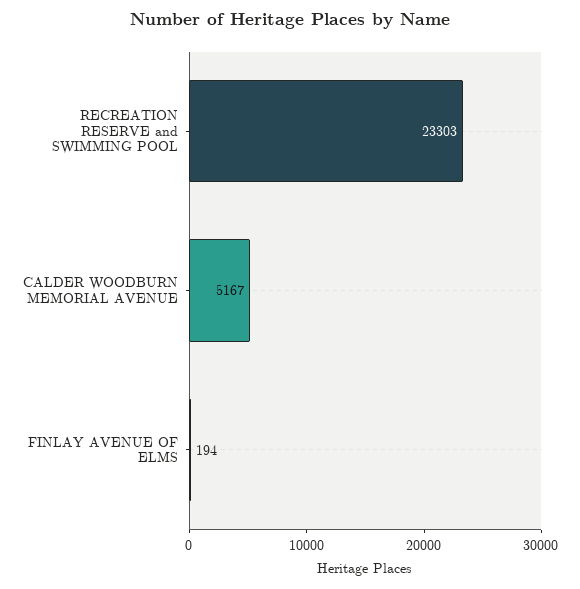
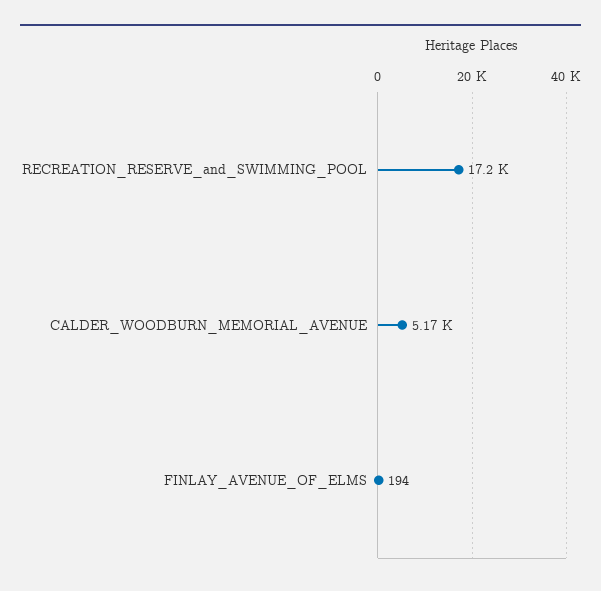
  {
-   "RECREATION RESERVE and SWIMMING POOL": 23303,
+   "RECREATION RESERVE and SWIMMING POOL": 17200,
    "CALDER WOODBURN MEMORIAL AVENUE": 5167,
    "FINLAY AVENUE OF ELMS": 194
  }

